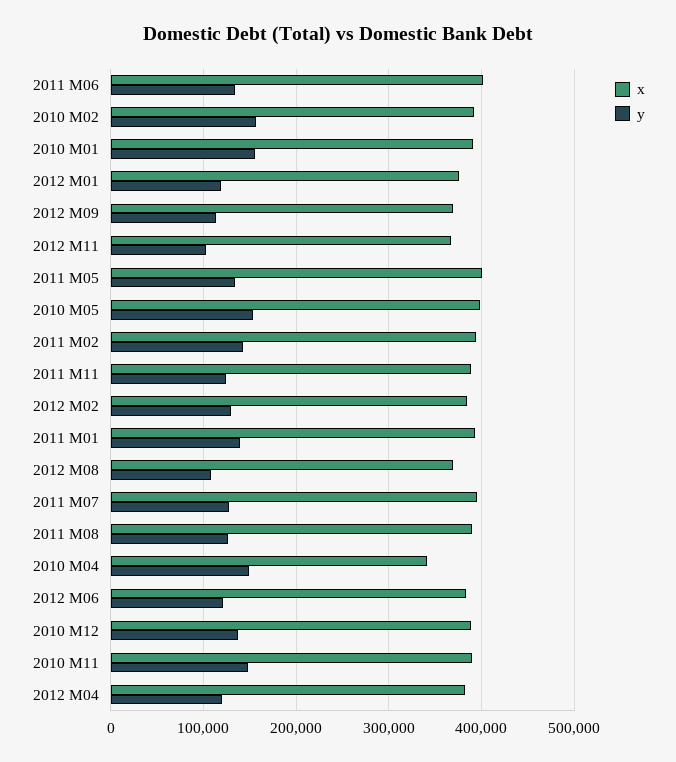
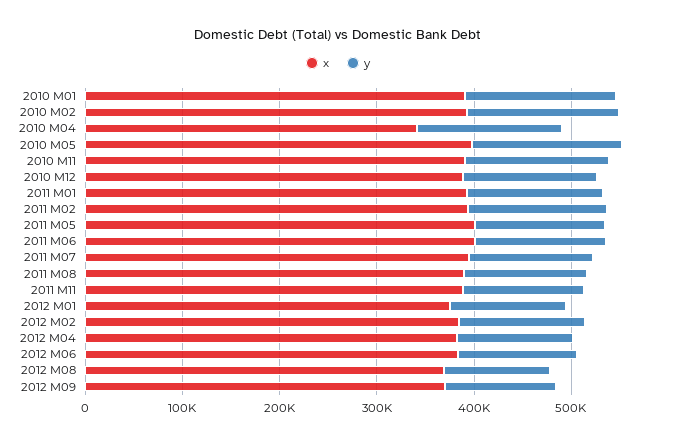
  {
    "x": {
      "2011 M06": 400000,
      "2010 M02": 390000,
      "2010 M01": 390000,
      "2012 M01": 380000,
      "2012 M09": 370000,
-     "2012 M11": 370000,
      "2011 M05": 400000,
      "2010 M05": 400000,
      "2011 M02": 390000,
      "2011 M11": 390000,
      "2012 M02": 380000,
      "2011 M01": 390000,
      "2012 M08": 370000,
      "2011 M07": 400000,
      "2011 M08": 390000,
      "2010 M04": 340000,
      "2012 M06": 380000,
      "2010 M12": 390000,
      "2010 M11": 390000,
      "2012 M04": 380000
    },
    "y": {
      "2011 M06": 130000,
      "2010 M02": 160000,
      "2010 M01": 160000,
      "2012 M01": 120000,
      "2012 M09": 110000,
-     "2012 M11": 100000,
      "2011 M05": 130000,
      "2010 M05": 150000,
      "2011 M02": 140000,
      "2011 M11": 120000,
      "2012 M02": 130000,
      "2011 M01": 140000,
      "2012 M08": 110000,
      "2011 M07": 130000,
      "2011 M08": 130000,
      "2010 M04": 150000,
      "2012 M06": 120000,
      "2010 M12": 140000,
      "2010 M11": 150000,
      "2012 M04": 120000
    }
  }

